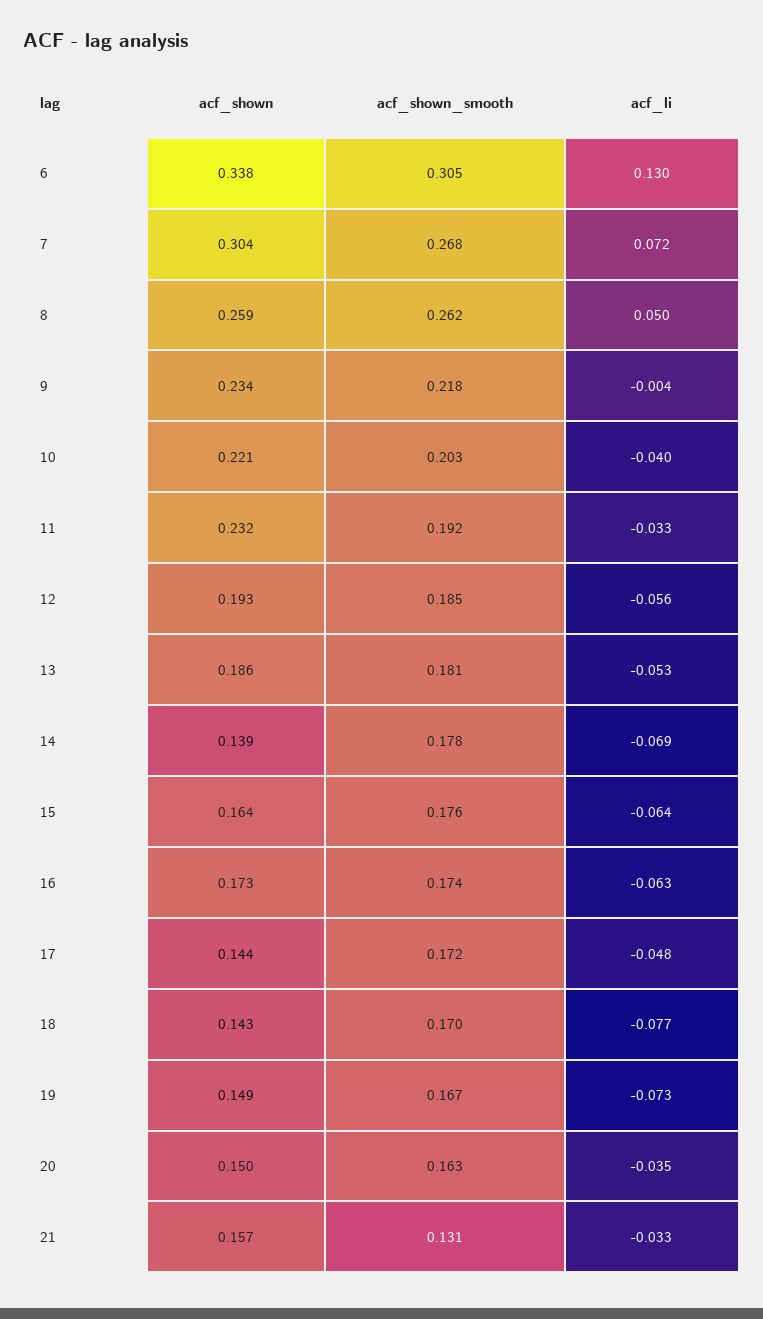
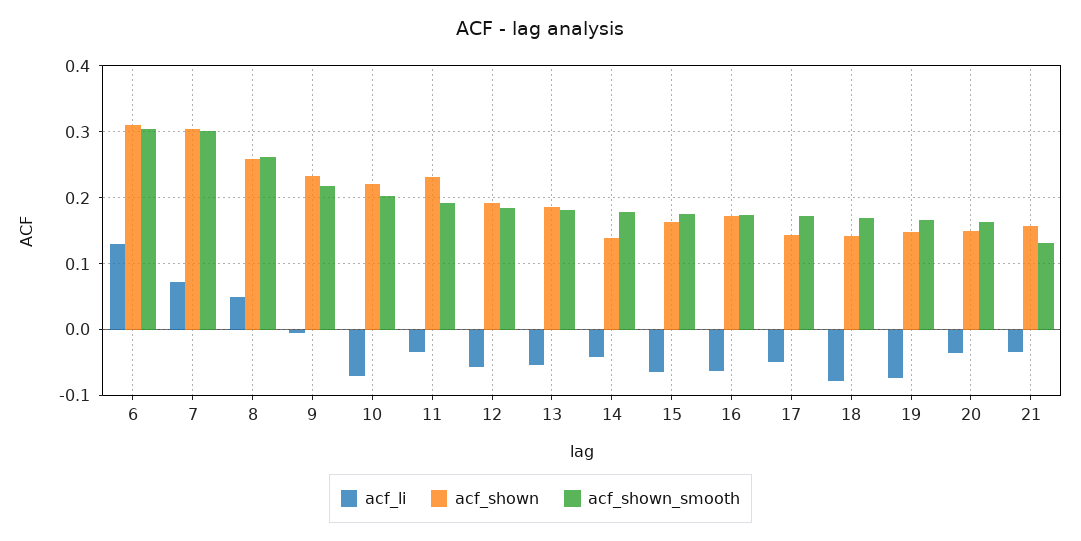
  {
    "acf_shown": {
-     "6": 0.338,
+     "6": 0.31,
      "7": 0.304,
      "8": 0.259,
      "9": 0.234,
      "10": 0.221,
      "11": 0.232,
      "12": 0.193,
      "13": 0.186,
      "14": 0.139,
      "15": 0.164,
      "16": 0.173,
      "17": 0.144,
      "18": 0.143,
      "19": 0.149,
      "20": 0.15,
      "21": 0.157
    },
    "acf_shown_smooth": {
      "6": 0.305,
-     "7": 0.268,
+     "7": 0.3,
      "8": 0.262,
      "9": 0.218,
      "10": 0.203,
      "11": 0.192,
      "12": 0.185,
      "13": 0.181,
      "14": 0.178,
      "15": 0.176,
      "16": 0.174,
      "17": 0.172,
      "18": 0.17,
      "19": 0.167,
      "20": 0.163,
      "21": 0.131
    },
    "acf_li": {
      "6": 0.13,
      "7": 0.072,
      "8": 0.05,
      "9": -0.004,
-     "10": -0.04,
+     "10": -0.07,
      "11": -0.033,
      "12": -0.056,
      "13": -0.053,
-     "14": -0.069,
+     "14": -0.04,
      "15": -0.064,
      "16": -0.063,
      "17": -0.048,
      "18": -0.077,
      "19": -0.073,
      "20": -0.035,
      "21": -0.033
    }
  }

